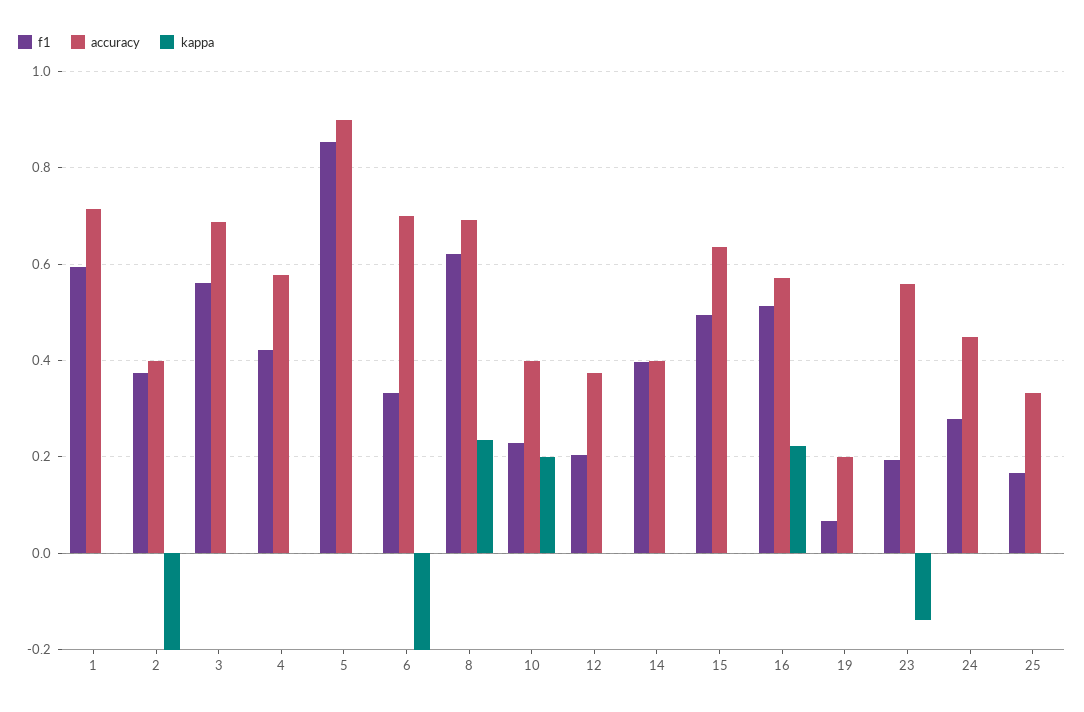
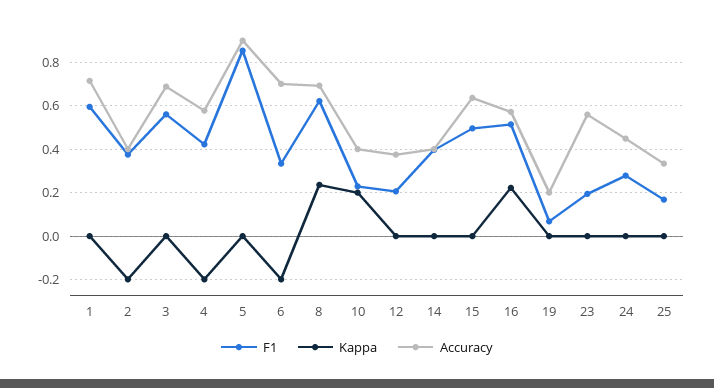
  {
    "f1": {
      "1": 0.6,
      "2": 0.38,
      "3": 0.56,
      "4": 0.42,
      "5": 0.86,
      "6": 0.34,
      "8": 0.62,
      "10": 0.22,
      "12": 0.2,
      "14": 0.4,
      "15": 0.5,
      "16": 0.52,
      "19": 0.06,
      "23": 0.2,
      "24": 0.28,
      "25": 0.16
    },
    "accuracy": {
      "1": 0.72,
      "2": 0.4,
      "3": 0.68,
      "4": 0.58,
      "5": 0.9,
      "6": 0.7,
      "8": 0.7,
      "10": 0.4,
      "12": 0.38,
      "14": 0.4,
      "15": 0.64,
      "16": 0.58,
      "19": 0.2,
      "23": 0.56,
      "24": 0.44,
      "25": 0.34
    },
    "kappa": {
      "1": 0,
      "2": -0.2,
      "3": 0,
-     "4": 0,
+     "4": -0.2,
      "5": 0,
      "6": -0.2,
      "8": 0.24,
      "10": 0.2,
      "12": 0,
      "14": 0,
      "15": 0,
      "16": 0.22,
      "19": 0,
-     "23": -0.14,
+     "23": 0,
      "24": 0,
      "25": 0
    }
  }

